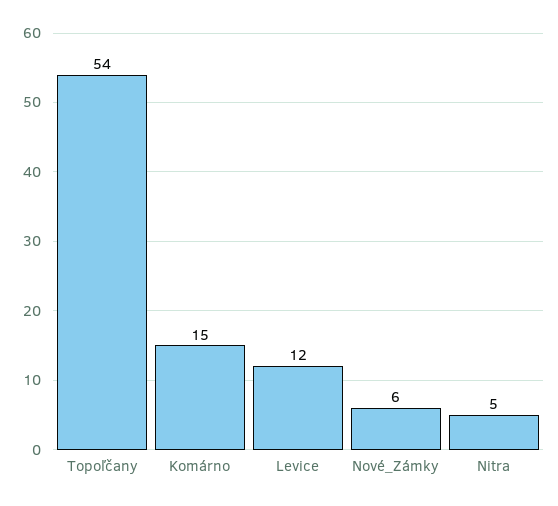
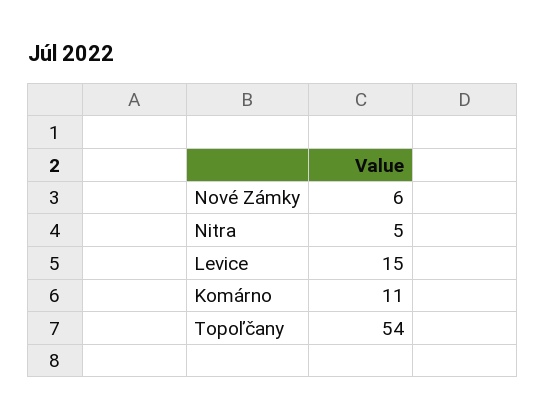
  {
    "Topoľčany": 54,
-   "Komárno": 15,
+   "Komárno": 11,
-   "Levice": 12,
+   "Levice": 15,
    "Nové_Zámky": 6,
    "Nitra": 5
  }

